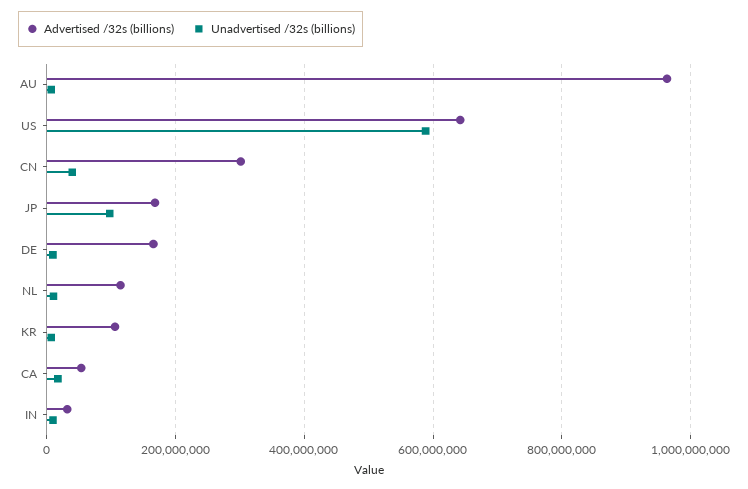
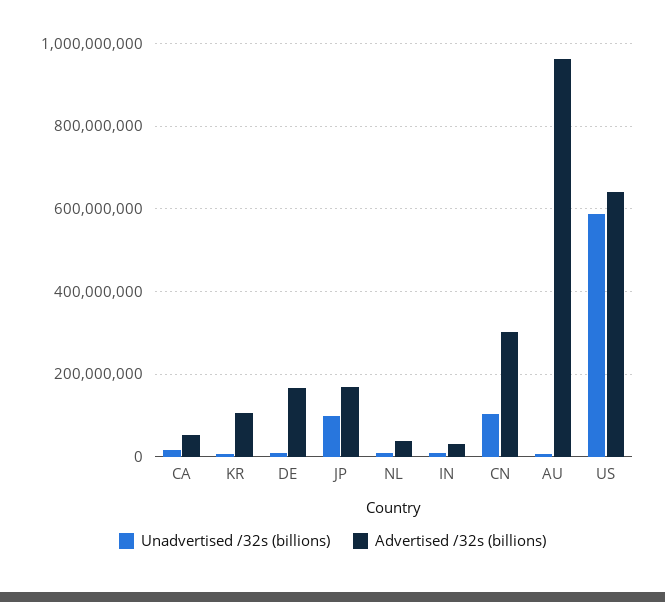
  {
    "Advertised /32s (billions)": {
      "AU": 960000000,
      "US": 640000000,
      "CN": 300000000,
      "JP": 160000000,
      "DE": 160000000,
-     "NL": 120000000,
+     "NL": 40000000,
      "KR": 100000000,
      "CA": 60000000,
      "IN": 40000000
    },
    "Unadvertised /32s (billions)": {
      "AU": 0,
      "US": 580000000,
-     "CN": 40000000,
+     "CN": 100000000,
      "JP": 100000000,
      "DE": 0,
      "NL": 20000000,
      "KR": 0,
      "CA": 20000000,
      "IN": 0
    }
  }

